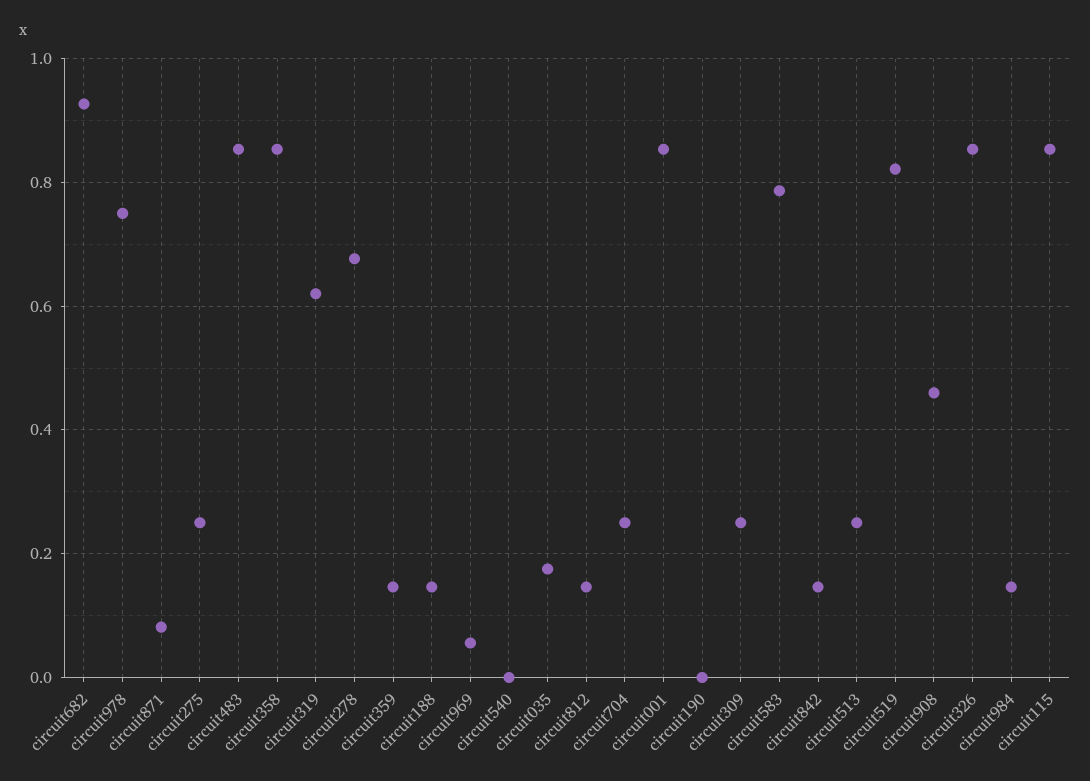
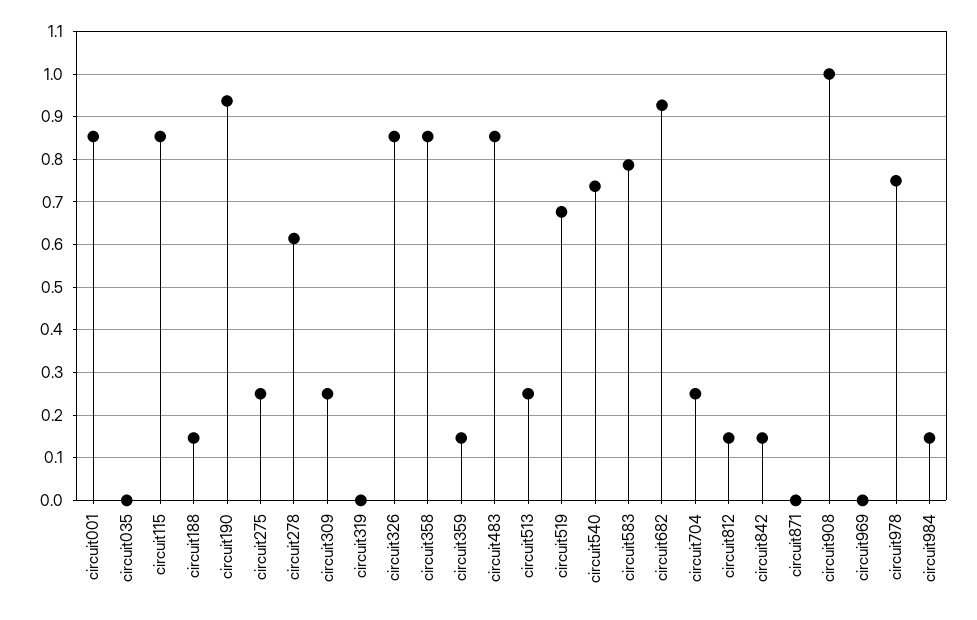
  {
    "circuit682": 0.92,
    "circuit978": 0.76,
-   "circuit871": 0.08,
+   "circuit871": 0,
    "circuit275": 0.26,
    "circuit483": 0.86,
    "circuit358": 0.86,
-   "circuit319": 0.62,
+   "circuit319": 0,
-   "circuit278": 0.68,
+   "circuit278": 0.62,
    "circuit359": 0.14,
    "circuit188": 0.14,
-   "circuit969": 0.06,
+   "circuit969": 0,
-   "circuit540": 0,
+   "circuit540": 0.74,
-   "circuit035": 0.18,
+   "circuit035": 0,
    "circuit812": 0.14,
    "circuit704": 0.26,
    "circuit001": 0.86,
-   "circuit190": 0,
+   "circuit190": 0.94,
    "circuit309": 0.26,
    "circuit583": 0.78,
    "circuit842": 0.14,
    "circuit513": 0.26,
-   "circuit519": 0.82,
+   "circuit519": 0.68,
-   "circuit908": 0.46,
+   "circuit908": 1,
    "circuit326": 0.86,
    "circuit984": 0.14,
    "circuit115": 0.86
  }

